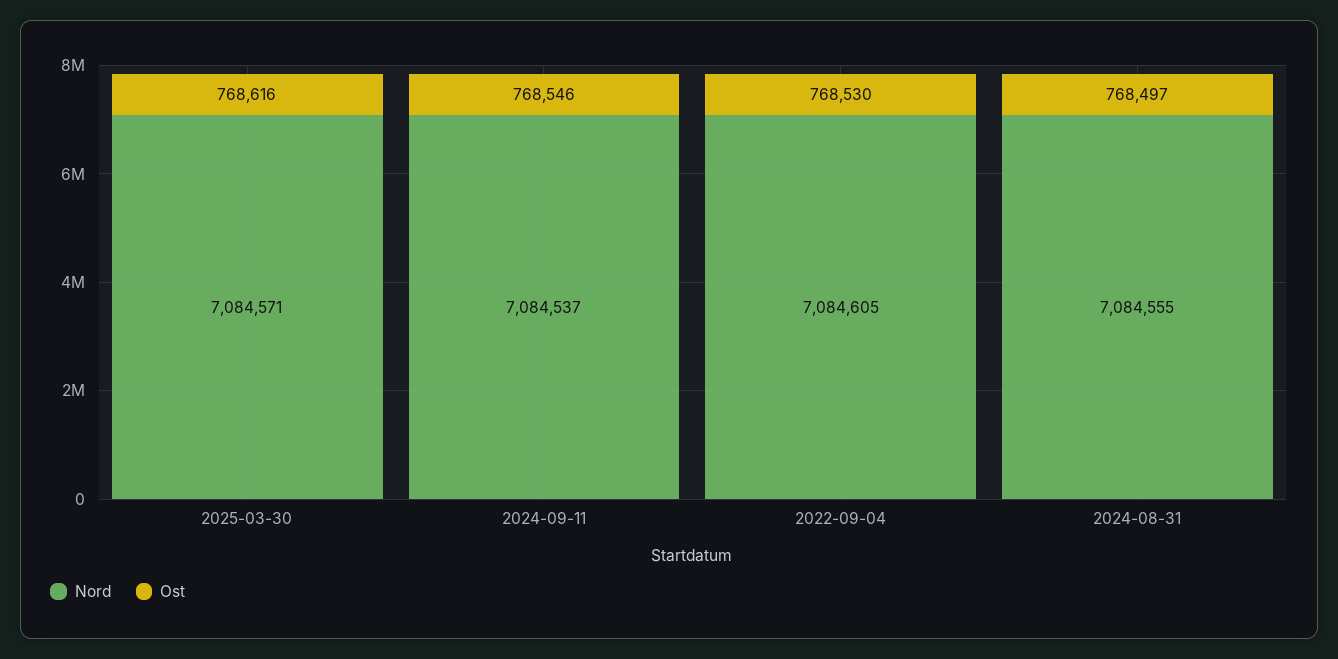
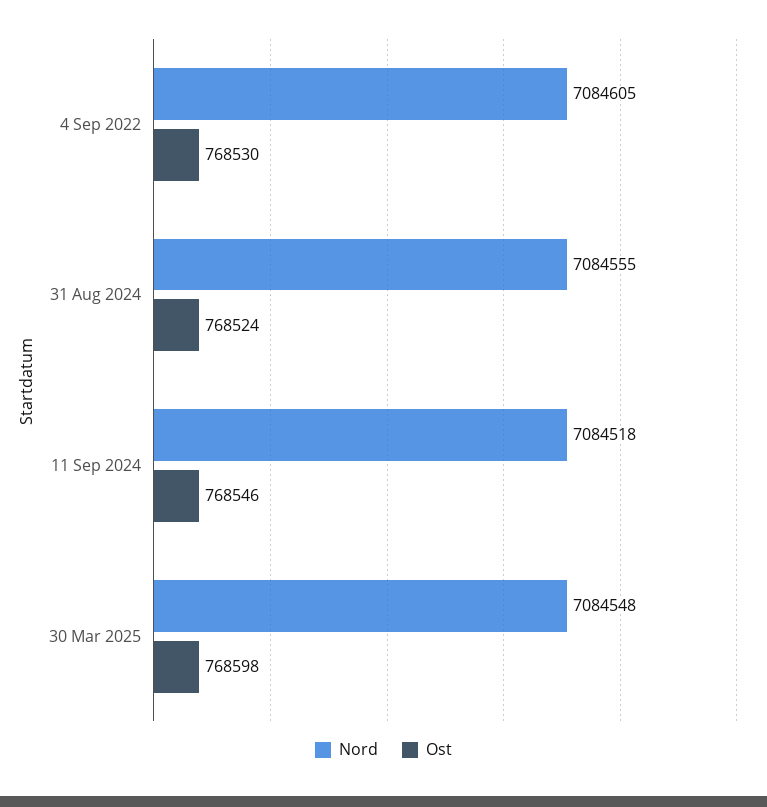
  {
    "Nord": {
-     "2025-03-30": 7084571,
+     "2025-03-30": 7084548,
-     "2024-09-11": 7084537,
+     "2024-09-11": 7084518,
      "2022-09-04": 7084605,
      "2024-08-31": 7084555
    },
    "Ost": {
-     "2025-03-30": 768616,
+     "2025-03-30": 768598,
      "2024-09-11": 768546,
      "2022-09-04": 768530,
-     "2024-08-31": 768497
+     "2024-08-31": 768524
    }
  }

